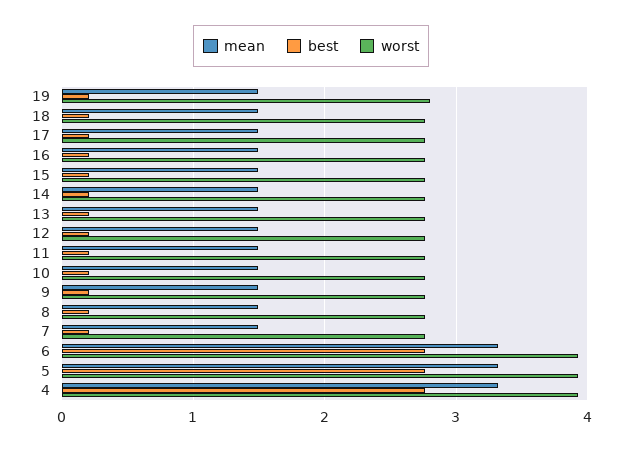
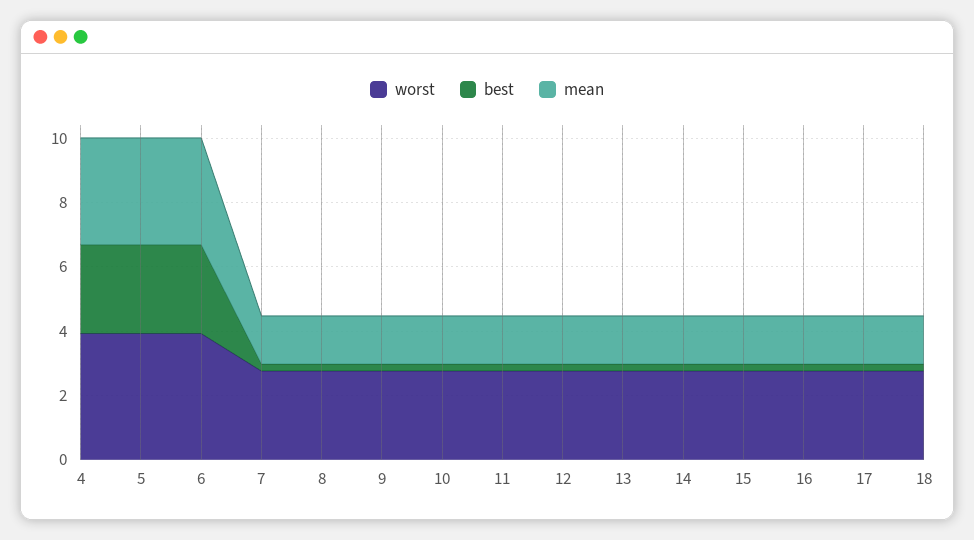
  {
    "mean": {
-     "19": 1.5,
      "18": 1.5,
      "17": 1.5,
      "16": 1.5,
      "15": 1.5,
      "14": 1.5,
      "13": 1.5,
      "12": 1.5,
      "11": 1.5,
      "10": 1.5,
      "9": 1.5,
      "8": 1.5,
      "7": 1.5,
      "6": 3.3,
      "5": 3.3,
      "4": 3.3
    },
    "best": {
-     "19": 0.2,
      "18": 0.2,
      "17": 0.2,
      "16": 0.2,
      "15": 0.2,
      "14": 0.2,
      "13": 0.2,
      "12": 0.2,
      "11": 0.2,
      "10": 0.2,
      "9": 0.2,
      "8": 0.2,
      "7": 0.2,
      "6": 2.8,
      "5": 2.8,
      "4": 2.8
    },
    "worst": {
-     "19": 2.8,
      "18": 2.8,
      "17": 2.8,
      "16": 2.8,
      "15": 2.8,
      "14": 2.8,
      "13": 2.8,
      "12": 2.8,
      "11": 2.8,
      "10": 2.8,
      "9": 2.8,
      "8": 2.8,
      "7": 2.8,
      "6": 3.9,
      "5": 3.9,
      "4": 3.9
    }
  }

